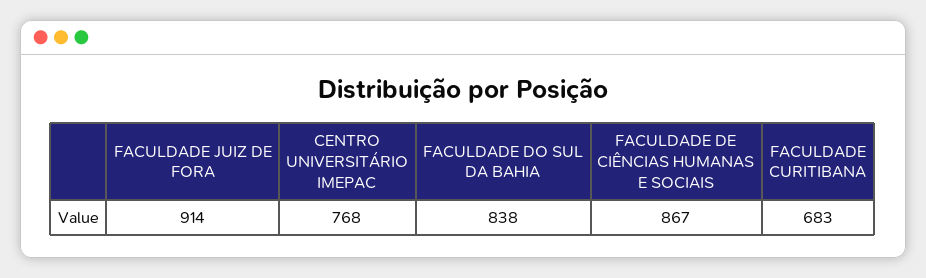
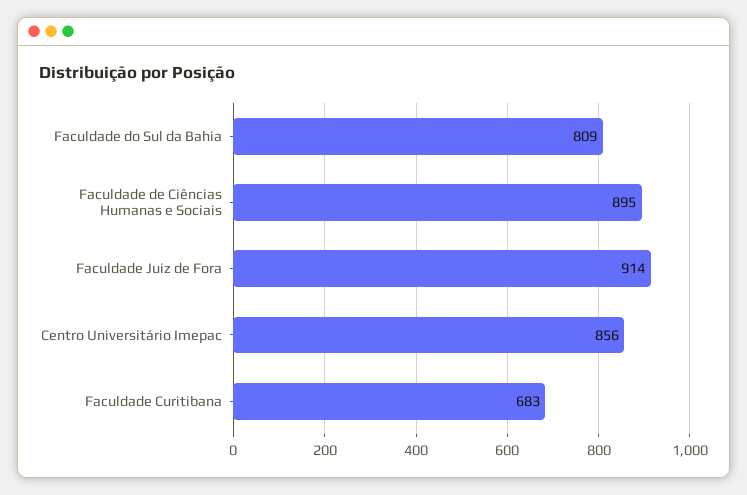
  {
    "FACULDADE JUIZ DE FORA": 914,
-   "CENTRO UNIVERSITÁRIO IMEPAC": 768,
+   "CENTRO UNIVERSITÁRIO IMEPAC": 856,
-   "FACULDADE DO SUL DA BAHIA": 838,
+   "FACULDADE DO SUL DA BAHIA": 809,
-   "FACULDADE DE CIÊNCIAS HUMANAS E SOCIAIS": 867,
+   "FACULDADE DE CIÊNCIAS HUMANAS E SOCIAIS": 895,
    "FACULDADE CURITIBANA": 683
  }

